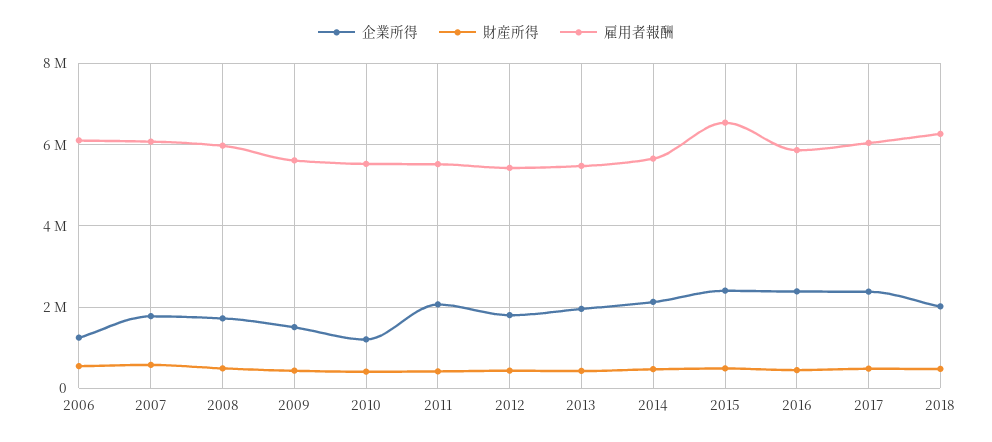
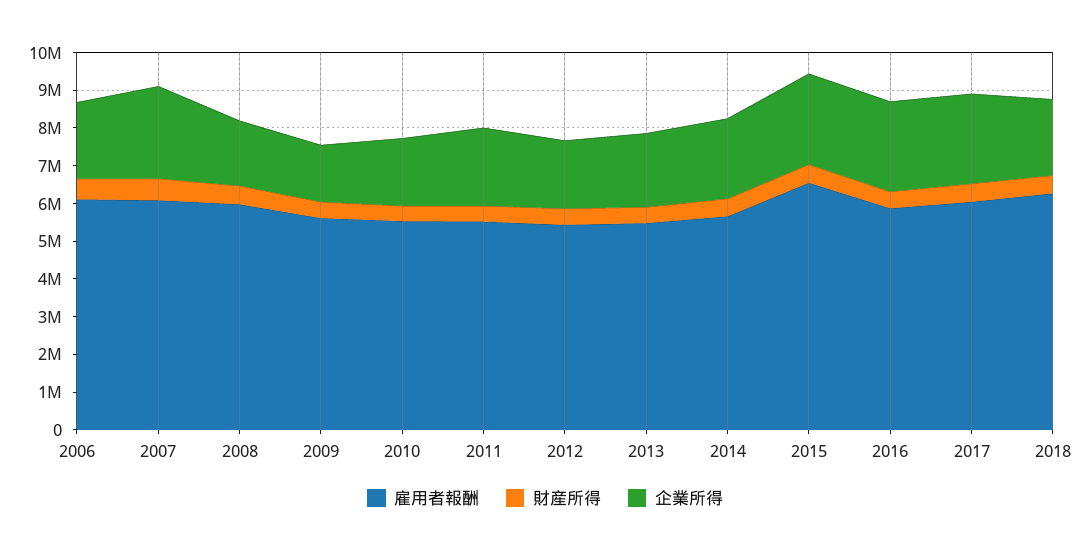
  {
    "企業所得": {
-     "2006": 1200000,
+     "2006": 2000000,
-     "2007": 1800000,
+     "2007": 2500000,
      "2008": 1800000,
      "2009": 1600000,
-     "2010": 1200000,
+     "2010": 1750000,
      "2011": 2000000,
      "2012": 1800000,
      "2013": 2000000,
      "2014": 2200000,
      "2015": 2400000,
      "2016": 2400000,
      "2017": 2400000,
      "2018": 2000000
    },
    "財産所得": {
      "2006": 600000,
      "2007": 600000,
      "2008": 400000,
      "2009": 400000,
      "2010": 400000,
      "2011": 400000,
      "2012": 400000,
      "2013": 400000,
      "2014": 400000,
      "2015": 400000,
      "2016": 400000,
      "2017": 400000,
      "2018": 400000
    },
    "雇用者報酬": {
      "2006": 6200000,
      "2007": 6000000,
      "2008": 6000000,
      "2009": 5600000,
      "2010": 5600000,
      "2011": 5600000,
      "2012": 5400000,
      "2013": 5400000,
      "2014": 5600000,
      "2015": 6600000,
      "2016": 5800000,
      "2017": 6000000,
      "2018": 6200000
    }
  }

